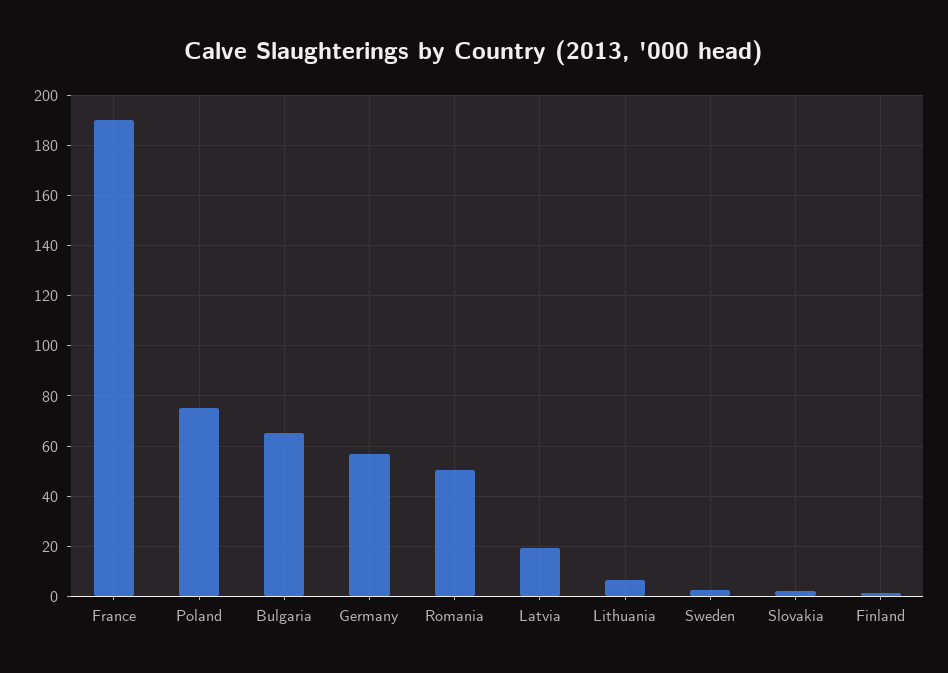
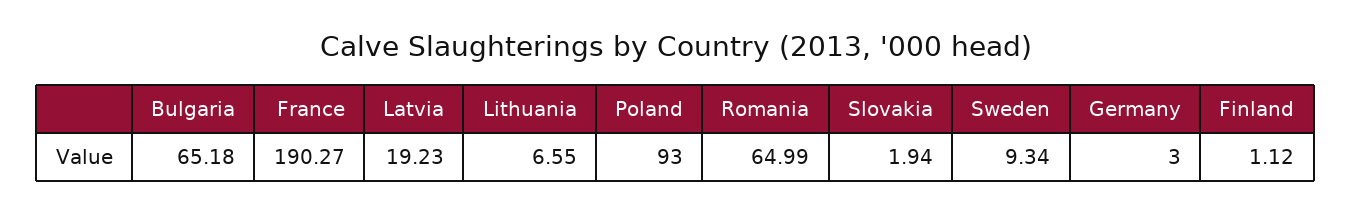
  {
    "France": 190.27,
-   "Poland": 75,
+   "Poland": 93,
    "Bulgaria": 65.18,
-   "Germany": 57.5,
+   "Germany": 3,
-   "Romania": 50,
+   "Romania": 64.99,
    "Latvia": 19.23,
    "Lithuania": 6.55,
-   "Sweden": 2.5,
+   "Sweden": 9.34,
    "Slovakia": 1.94,
    "Finland": 1.12
  }

